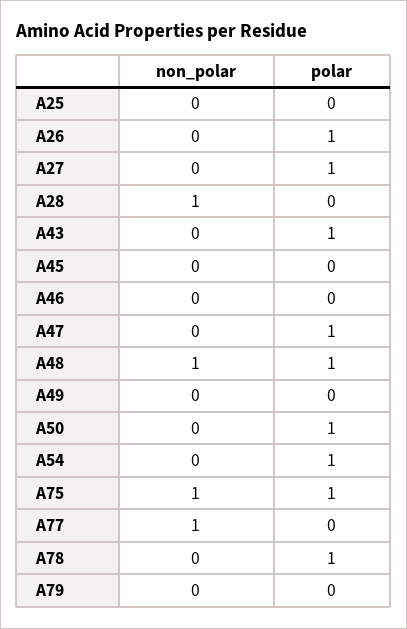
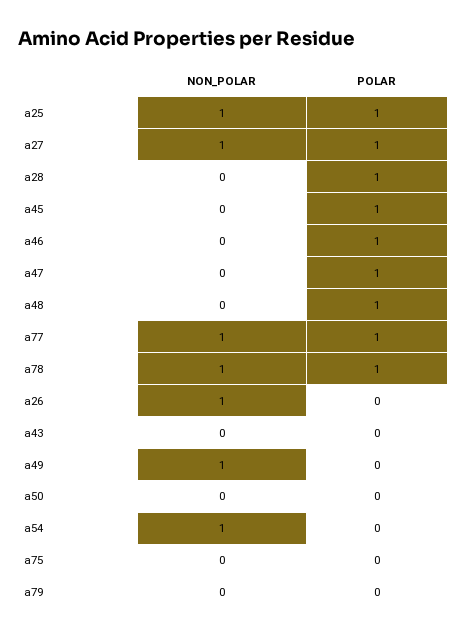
  {
    "non_polar": {
-     "A25": 0,
+     "A25": 1,
-     "A26": 0,
+     "A26": 1,
-     "A27": 0,
+     "A27": 1,
-     "A28": 1,
+     "A28": 0,
      "A43": 0,
      "A45": 0,
      "A46": 0,
      "A47": 0,
-     "A48": 1,
+     "A48": 0,
-     "A49": 0,
+     "A49": 1,
      "A50": 0,
-     "A54": 0,
+     "A54": 1,
-     "A75": 1,
+     "A75": 0,
      "A77": 1,
-     "A78": 0,
+     "A78": 1,
      "A79": 0
    },
    "polar": {
-     "A25": 0,
+     "A25": 1,
-     "A26": 1,
+     "A26": 0,
      "A27": 1,
-     "A28": 0,
+     "A28": 1,
-     "A43": 1,
+     "A43": 0,
-     "A45": 0,
+     "A45": 1,
-     "A46": 0,
+     "A46": 1,
      "A47": 1,
      "A48": 1,
      "A49": 0,
-     "A50": 1,
+     "A50": 0,
-     "A54": 1,
+     "A54": 0,
-     "A75": 1,
+     "A75": 0,
-     "A77": 0,
+     "A77": 1,
      "A78": 1,
      "A79": 0
    }
  }

